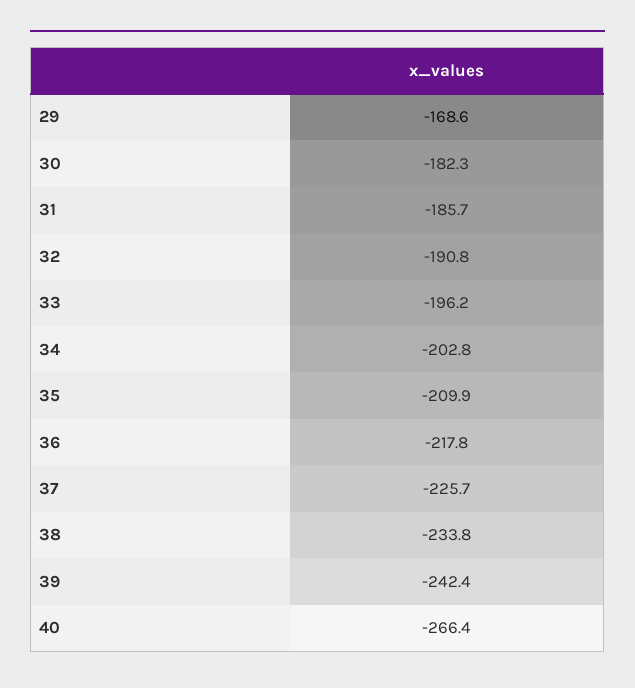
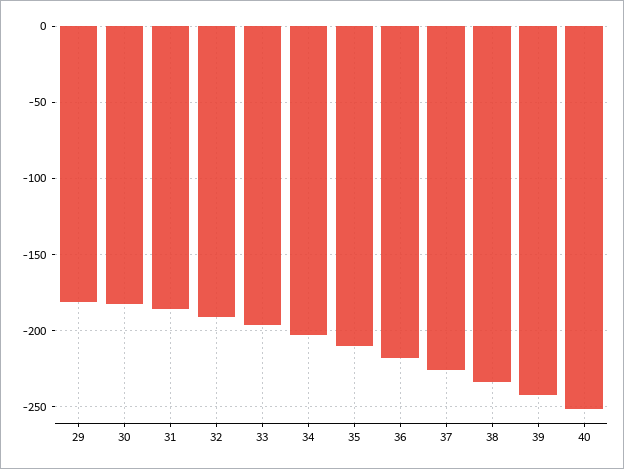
  {
-   "29": -168.6,
+   "29": -180,
    "30": -182.3,
    "31": -185.7,
    "32": -190.8,
    "33": -196.2,
    "34": -202.8,
    "35": -209.9,
    "36": -217.8,
    "37": -225.7,
    "38": -233.8,
    "39": -242.4,
-   "40": -266.4
+   "40": -250
  }

